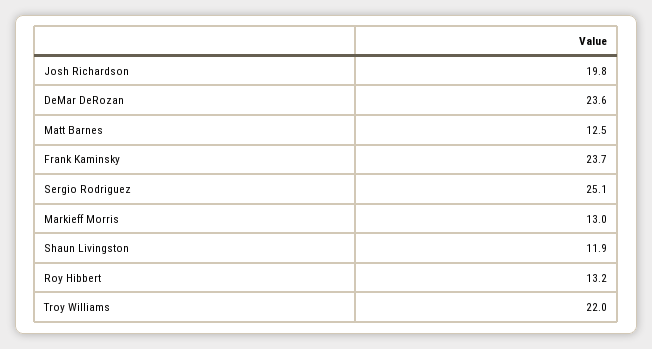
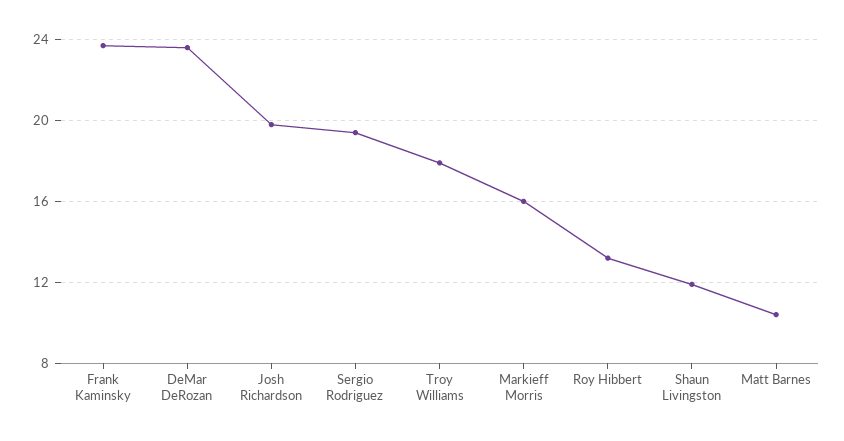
  {
    "Josh Richardson": 19.8,
    "DeMar DeRozan": 23.6,
-   "Matt Barnes": 12.5,
+   "Matt Barnes": 10.5,
    "Frank Kaminsky": 23.7,
-   "Sergio Rodriguez": 25.1,
+   "Sergio Rodriguez": 19.5,
-   "Markieff Morris": 13,
+   "Markieff Morris": 16,
    "Shaun Livingston": 11.9,
    "Roy Hibbert": 13.2,
-   "Troy Williams": 22
+   "Troy Williams": 18
  }

